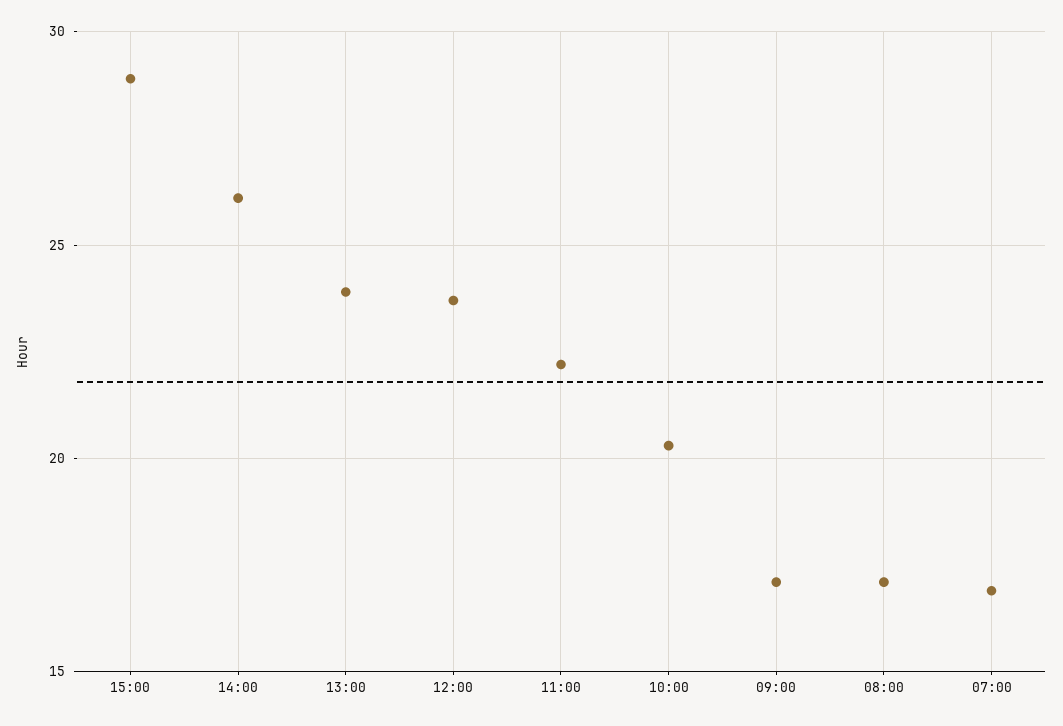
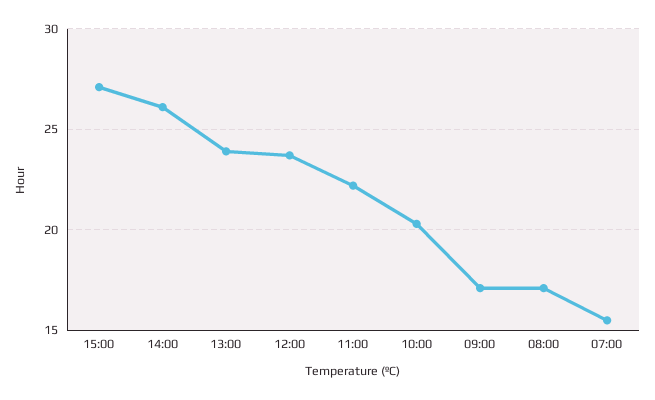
  {
-   "15:00": 29,
+   "15:00": 27,
    "14:00": 26,
    "13:00": 24,
    "12:00": 23.5,
    "11:00": 22,
    "10:00": 20.5,
    "09:00": 17,
    "08:00": 17,
-   "07:00": 17
+   "07:00": 15.5
  }

